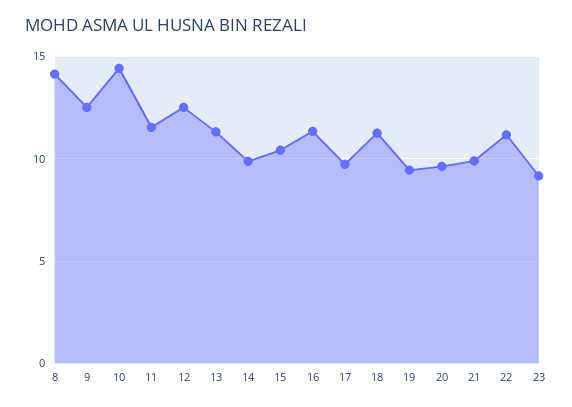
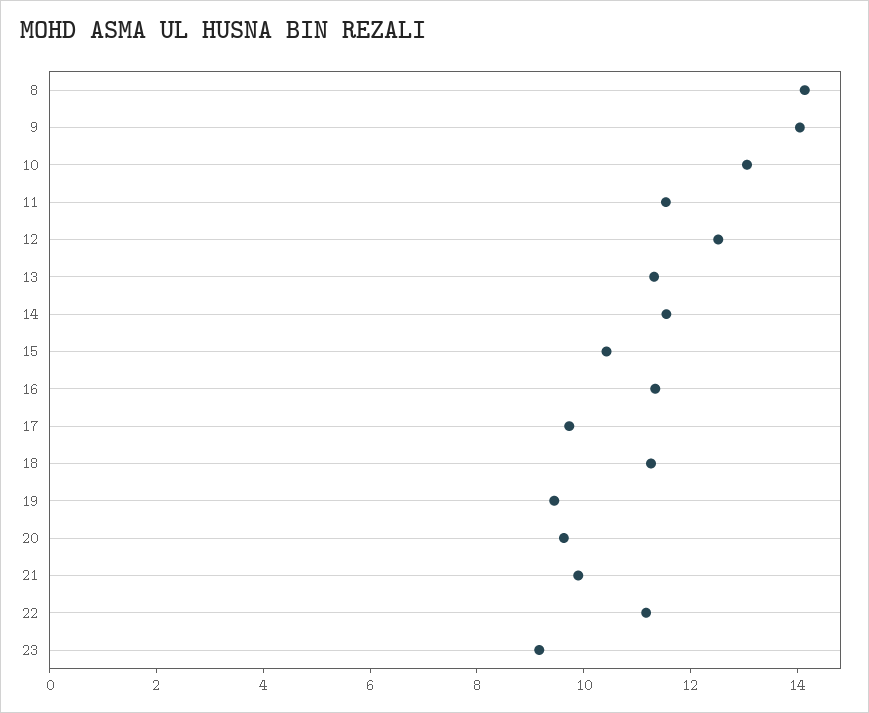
  {
    "8": 14,
-   "9": 12.5,
+   "9": 14,
-   "10": 14.5,
+   "10": 13,
    "11": 11.5,
    "12": 12.5,
    "13": 11.5,
-   "14": 10,
+   "14": 11.5,
    "15": 10.5,
    "16": 11.5,
    "17": 9.5,
    "18": 11.5,
    "19": 9.5,
    "20": 9.5,
    "21": 10,
    "22": 11,
    "23": 9
  }

